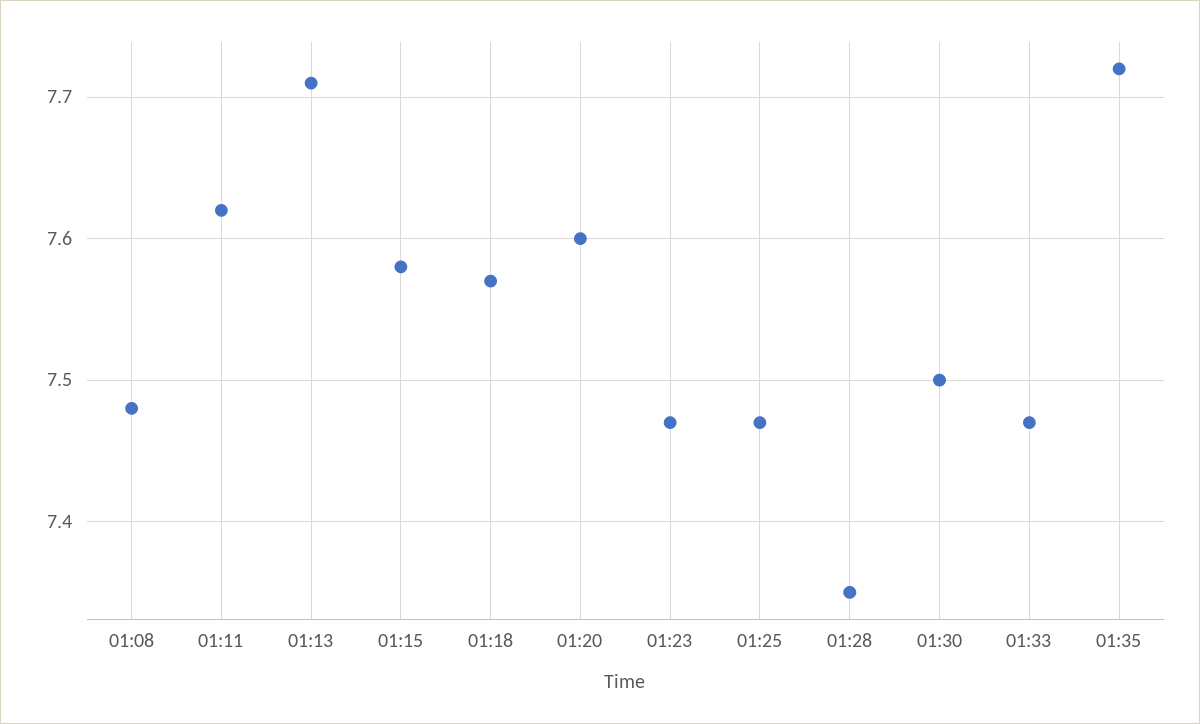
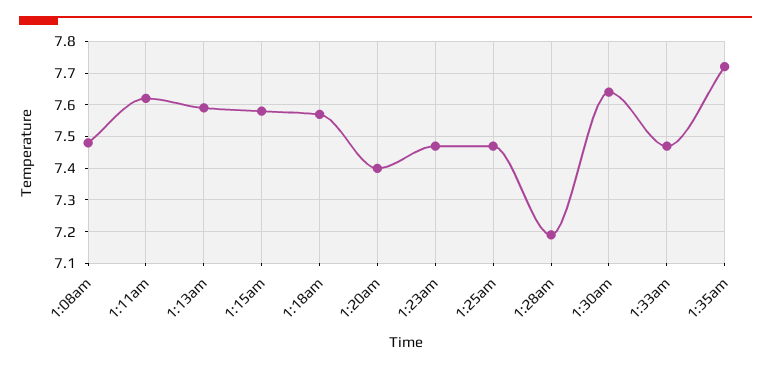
  {
    "01:08": 7.48,
    "01:11": 7.62,
-   "01:13": 7.71,
+   "01:13": 7.6,
    "01:15": 7.58,
    "01:18": 7.57,
-   "01:20": 7.6,
+   "01:20": 7.4,
    "01:23": 7.47,
    "01:25": 7.47,
-   "01:28": 7.35,
+   "01:28": 7.2,
-   "01:30": 7.5,
+   "01:30": 7.65,
    "01:33": 7.47,
    "01:35": 7.72
  }

